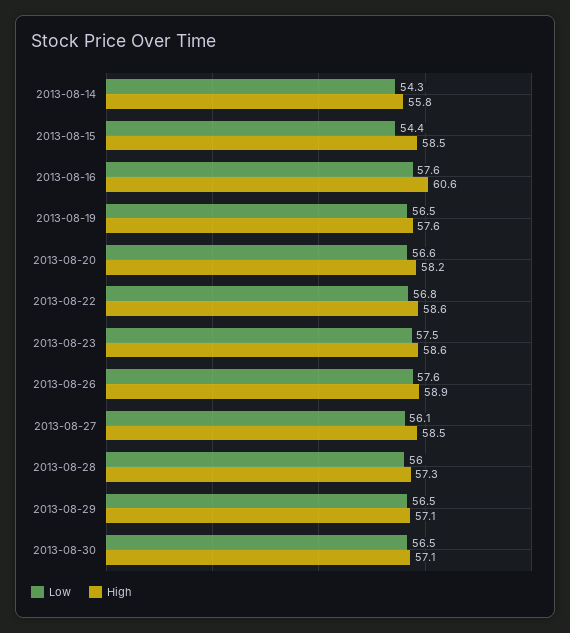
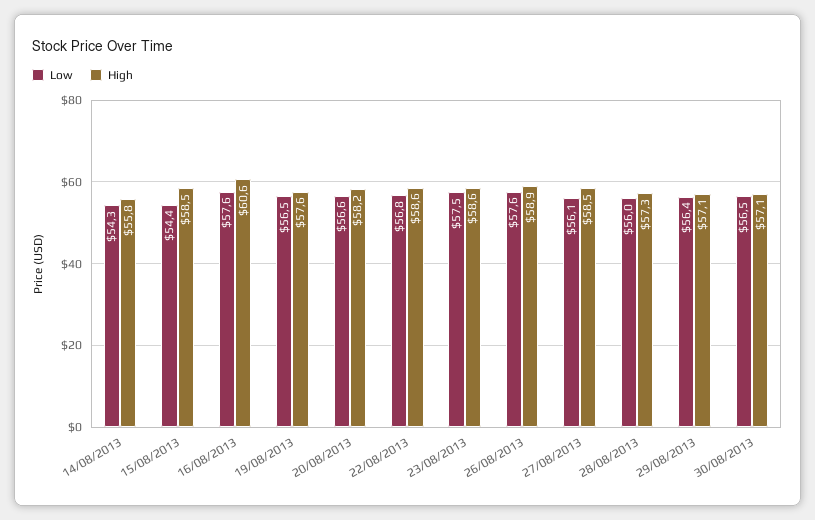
  {
    "Low": {
      "2013-08-14": 54.3,
      "2013-08-15": 54.4,
      "2013-08-16": 57.6,
      "2013-08-19": 56.5,
      "2013-08-20": 56.6,
      "2013-08-22": 56.8,
      "2013-08-23": 57.5,
      "2013-08-26": 57.6,
      "2013-08-27": 56.1,
      "2013-08-28": 56,
-     "2013-08-29": 56.5,
+     "2013-08-29": 56.4,
      "2013-08-30": 56.5
    },
    "High": {
      "2013-08-14": 55.8,
      "2013-08-15": 58.5,
      "2013-08-16": 60.6,
      "2013-08-19": 57.6,
      "2013-08-20": 58.2,
      "2013-08-22": 58.6,
      "2013-08-23": 58.6,
      "2013-08-26": 58.9,
      "2013-08-27": 58.5,
      "2013-08-28": 57.3,
      "2013-08-29": 57.1,
      "2013-08-30": 57.1
    }
  }

